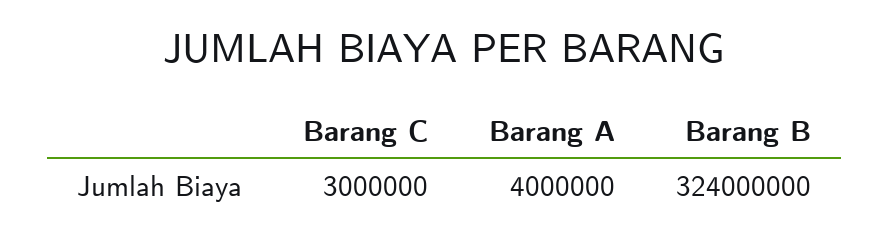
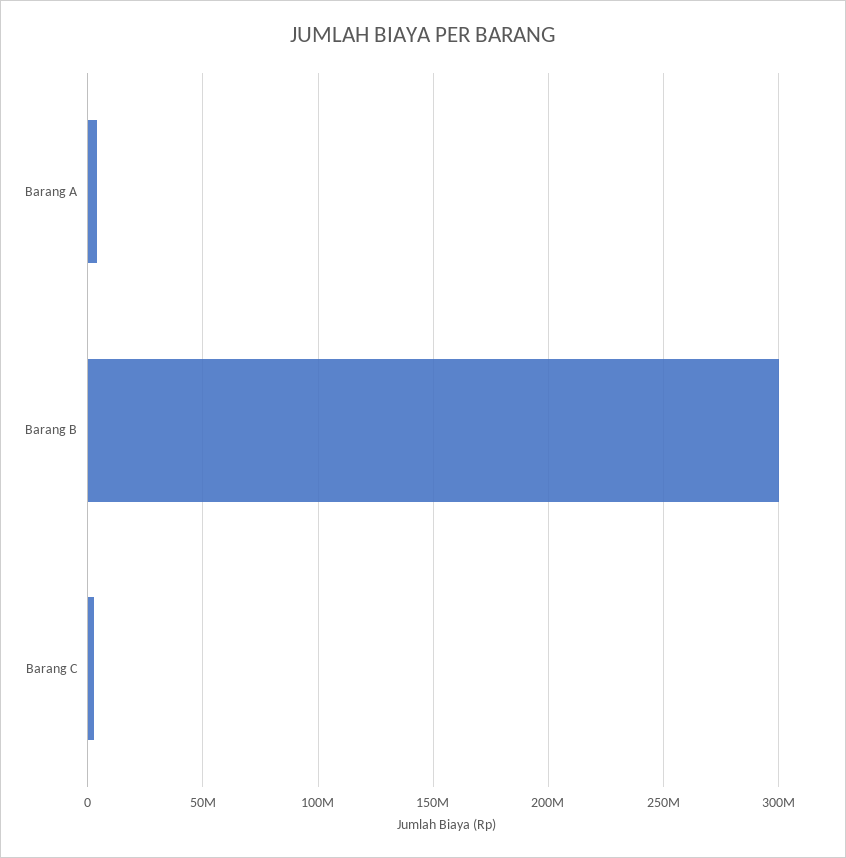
  {
    "Barang C": 3000000,
    "Barang A": 4000000,
-   "Barang B": 324000000
+   "Barang B": 300000000
  }

